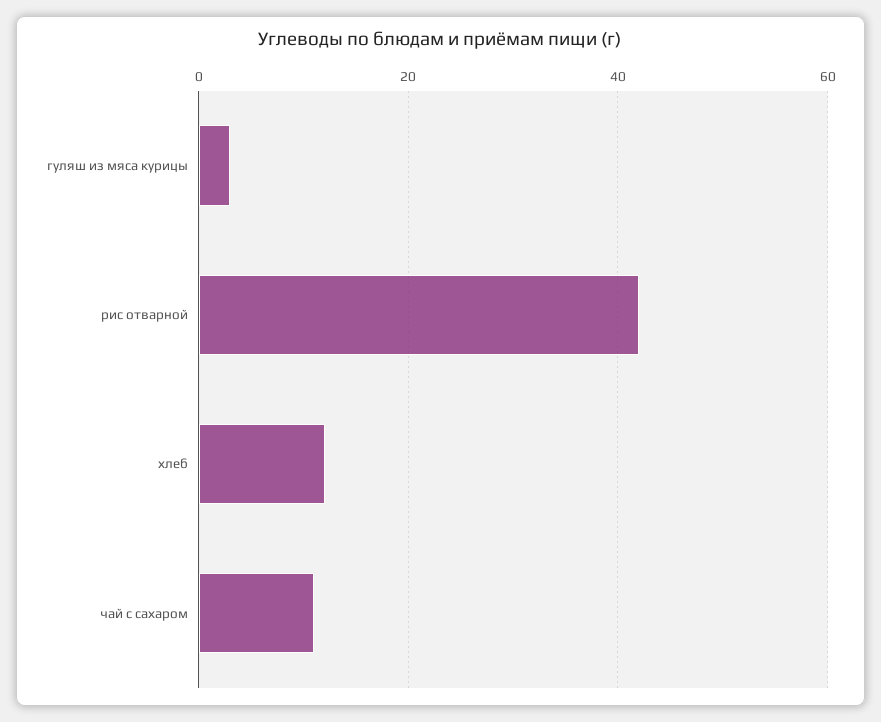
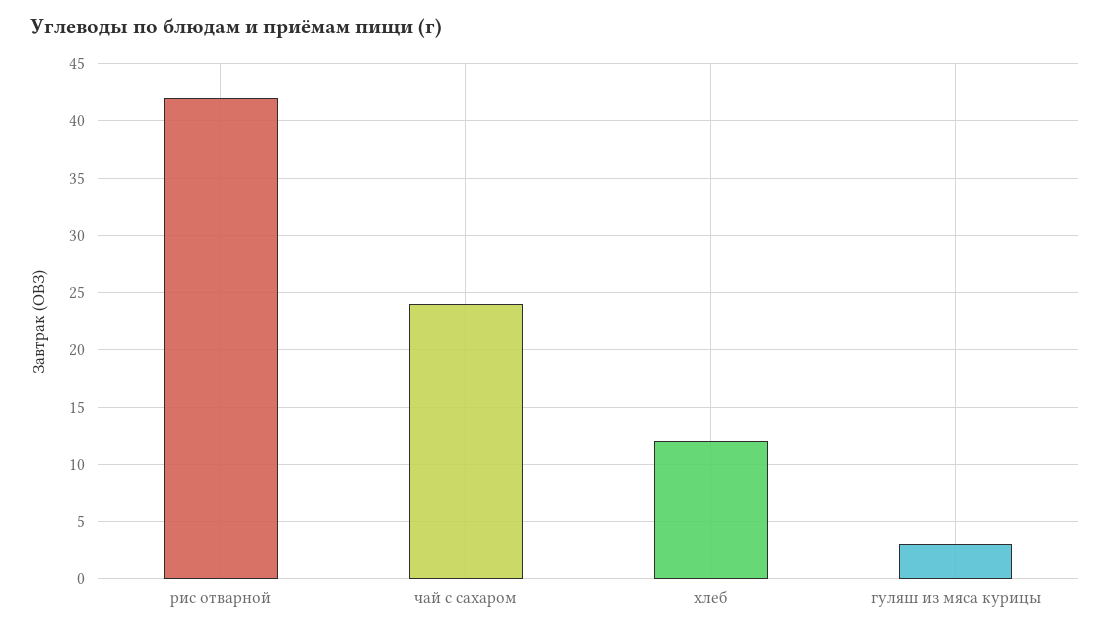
  {
    "гуляш из мяса курицы": 3,
    "рис отварной": 42,
    "хлеб": 12,
-   "чай с сахаром": 10
+   "чай с сахаром": 24
  }

